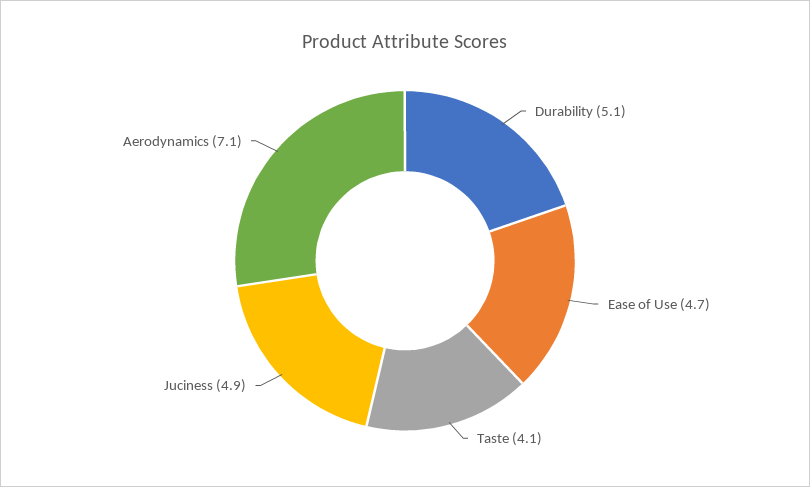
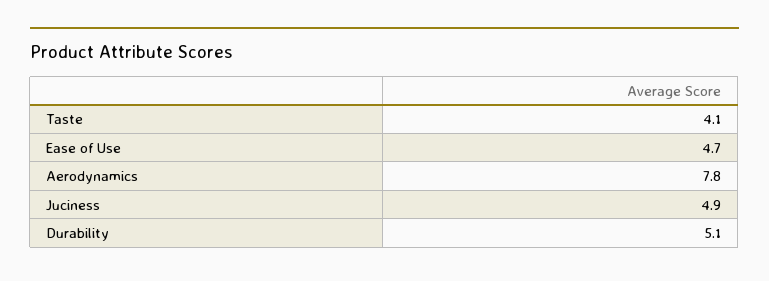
  {
    "Durability": 5.1,
    "Ease of Use": 4.7,
    "Taste": 4.1,
    "Juciness": 4.9,
-   "Aerodynamics": 7.1
+   "Aerodynamics": 7.8
  }

